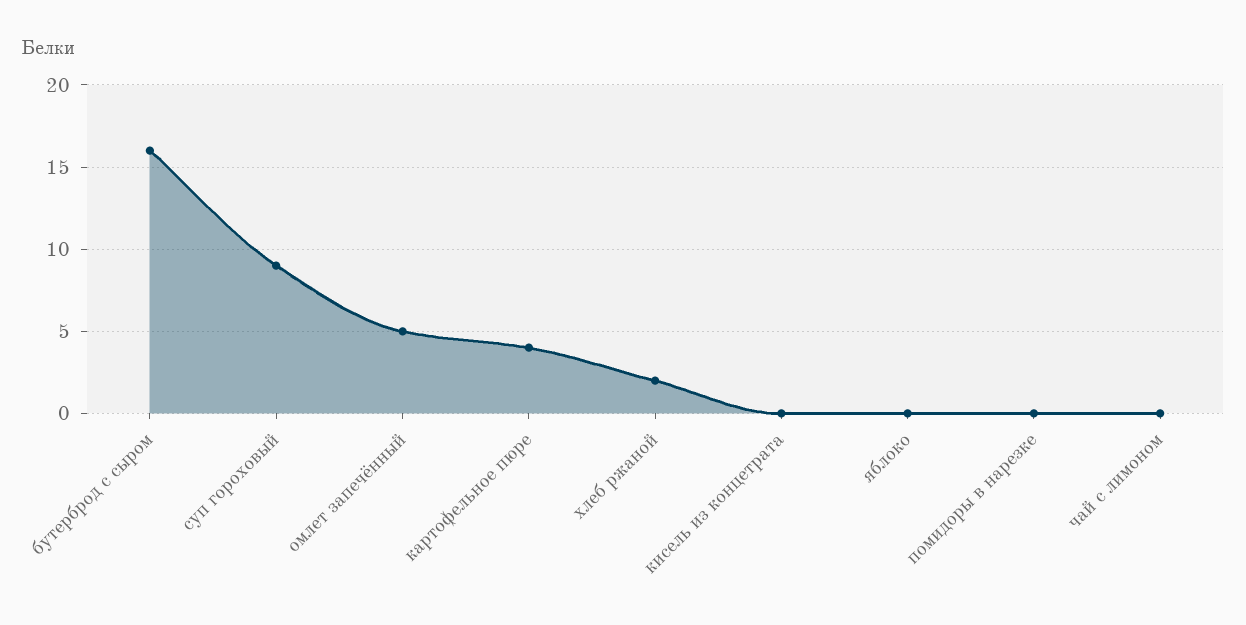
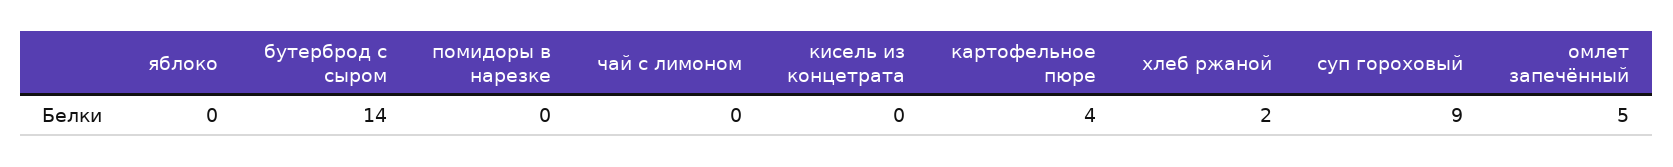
  {
-   "бутерброд с сыром": 16,
+   "бутерброд с сыром": 14,
    "суп гороховый": 9,
    "омлет запечённый": 5,
    "картофельное пюре": 4,
    "хлеб ржаной": 2,
    "кисель из концетрата": 0,
    "яблоко": 0,
    "помидоры в нарезке": 0,
    "чай с лимоном": 0
  }

